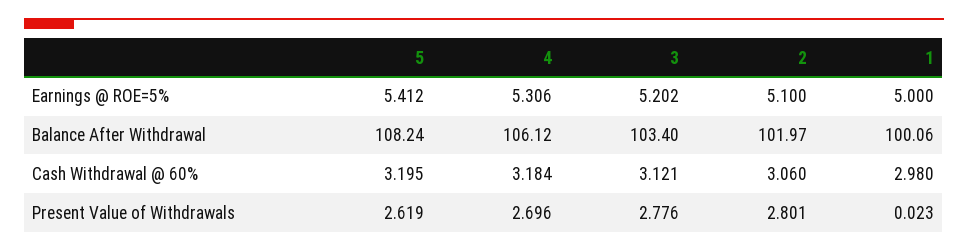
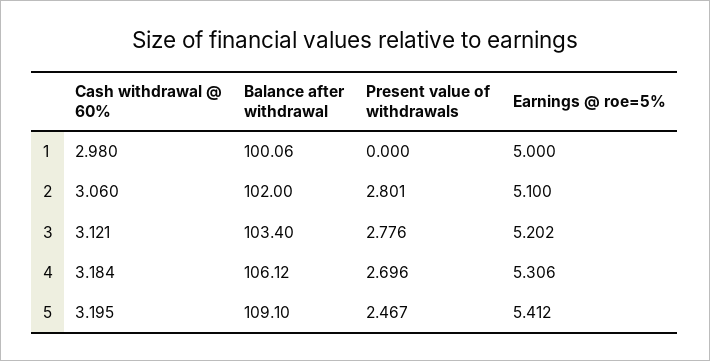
  {
    "5": {
      "Earnings @ ROE=5%": 5.412,
-     "Balance After Withdrawal": 108.24,
+     "Balance After Withdrawal": 109.1,
      "Cash Withdrawal @ 60%": 3.195,
-     "Present Value of Withdrawals": 2.619
+     "Present Value of Withdrawals": 2.467
    },
    "4": {
      "Earnings @ ROE=5%": 5.306,
      "Balance After Withdrawal": 106.12,
      "Cash Withdrawal @ 60%": 3.184,
      "Present Value of Withdrawals": 2.696
    },
    "3": {
      "Earnings @ ROE=5%": 5.202,
      "Balance After Withdrawal": 103.4,
      "Cash Withdrawal @ 60%": 3.121,
      "Present Value of Withdrawals": 2.776
    },
    "2": {
      "Earnings @ ROE=5%": 5.1,
-     "Balance After Withdrawal": 101.97,
+     "Balance After Withdrawal": 102,
      "Cash Withdrawal @ 60%": 3.06,
      "Present Value of Withdrawals": 2.801
    },
    "1": {
      "Earnings @ ROE=5%": 5,
      "Balance After Withdrawal": 100.06,
      "Cash Withdrawal @ 60%": 2.98,
-     "Present Value of Withdrawals": 0.023
+     "Present Value of Withdrawals": 0
    }
  }

